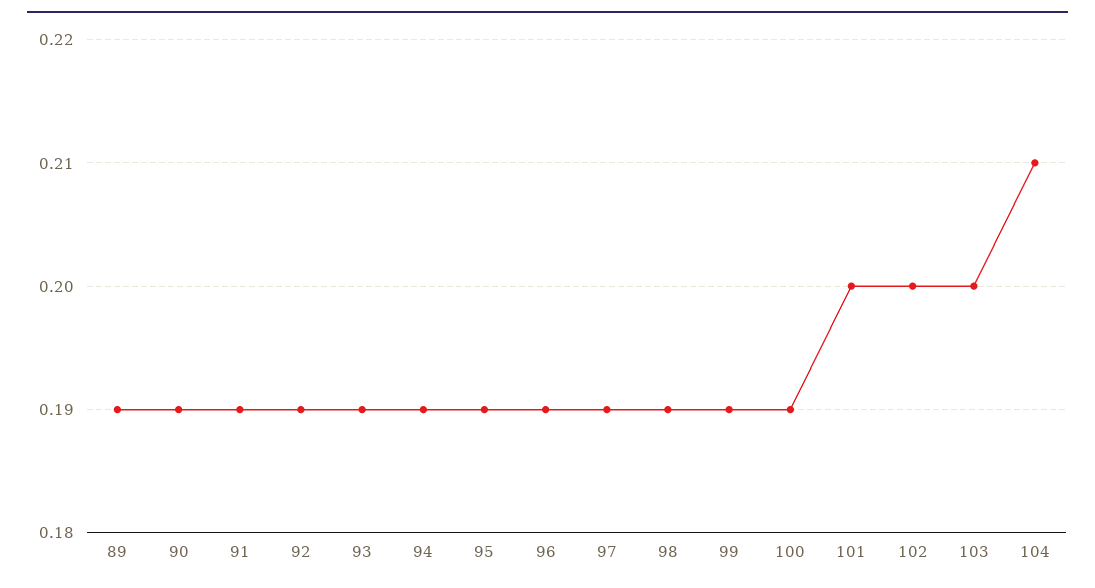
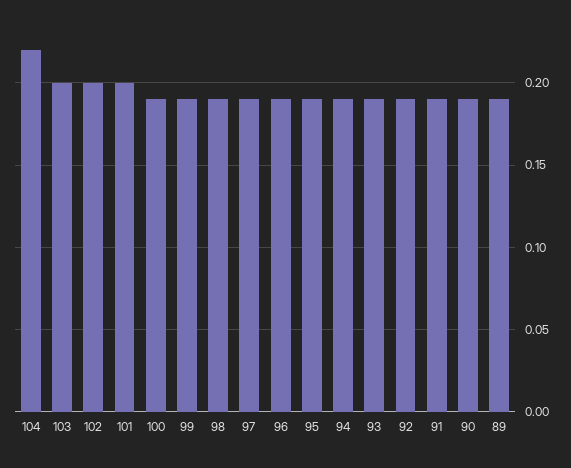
  {
    "89": 0.19,
    "90": 0.19,
    "91": 0.19,
    "92": 0.19,
    "93": 0.19,
    "94": 0.19,
    "95": 0.19,
    "96": 0.19,
    "97": 0.19,
    "98": 0.19,
    "99": 0.19,
    "100": 0.19,
    "101": 0.2,
    "102": 0.2,
    "103": 0.2,
-   "104": 0.21
+   "104": 0.22
  }

